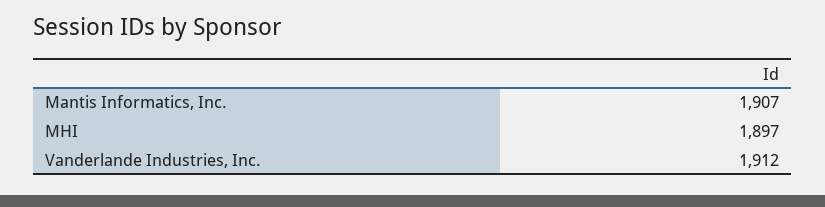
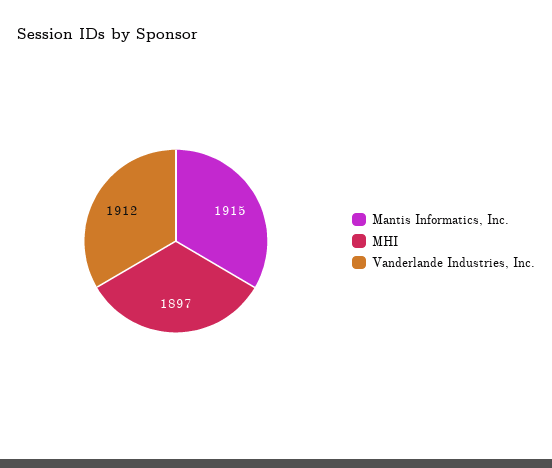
  {
-   "Mantis Informatics, Inc.": 1907,
+   "Mantis Informatics, Inc.": 1915,
    "MHI": 1897,
    "Vanderlande Industries, Inc.": 1912
  }

